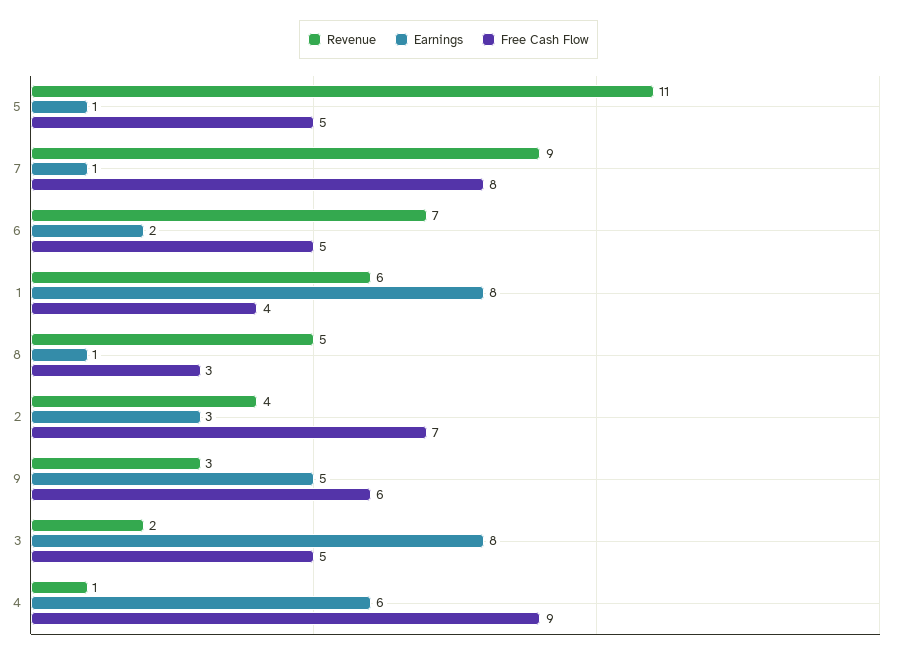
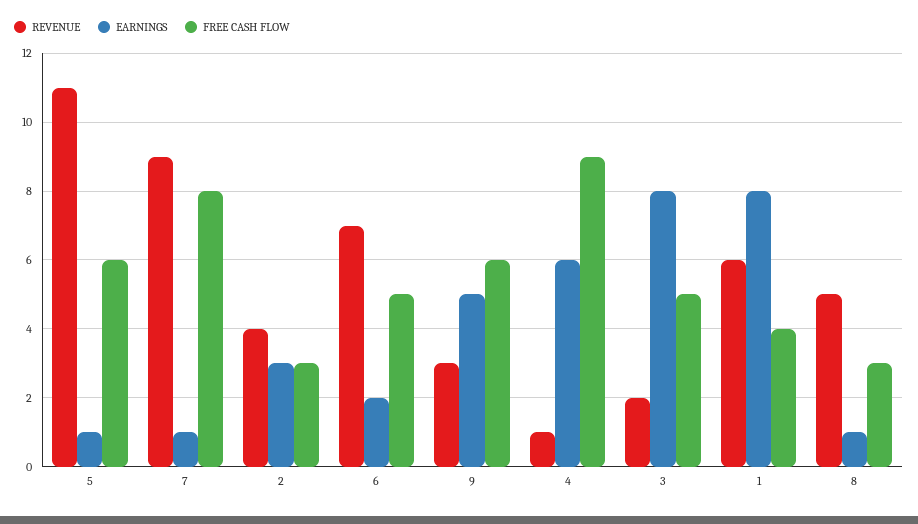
  {
    "Revenue": {
      "5": 11,
      "7": 9,
      "6": 7,
      "1": 6,
      "8": 5,
      "2": 4,
      "9": 3,
      "3": 2,
      "4": 1
    },
    "Earnings": {
      "5": 1,
      "7": 1,
      "6": 2,
      "1": 8,
      "8": 1,
      "2": 3,
      "9": 5,
      "3": 8,
      "4": 6
    },
    "Free Cash Flow": {
-     "5": 5,
+     "5": 6,
      "7": 8,
      "6": 5,
      "1": 4,
      "8": 3,
-     "2": 7,
+     "2": 3,
      "9": 6,
      "3": 5,
      "4": 9
    }
  }

